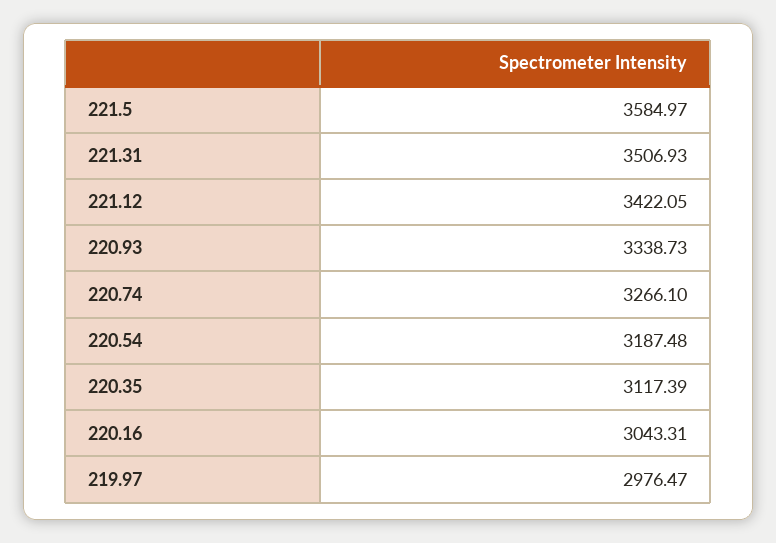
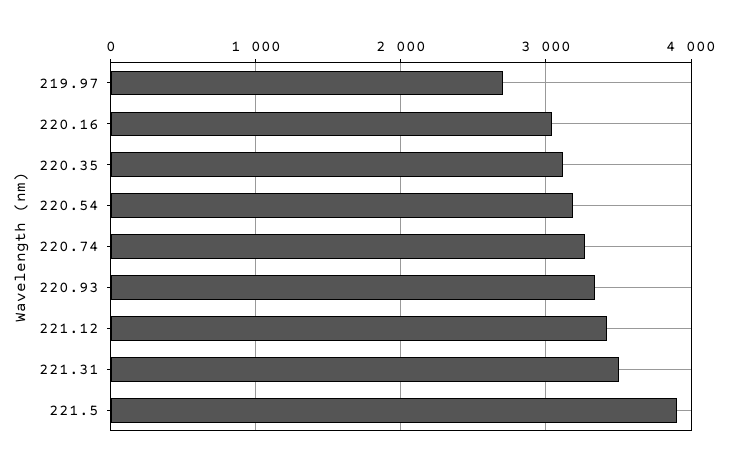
  {
-   "221.5": 3584.97,
+   "221.5": 3900,
    "221.31": 3506.93,
    "221.12": 3422.05,
    "220.93": 3338.73,
    "220.74": 3266.1,
    "220.54": 3187.48,
    "220.35": 3117.39,
    "220.16": 3043.31,
-   "219.97": 2976.47
+   "219.97": 2700
  }

